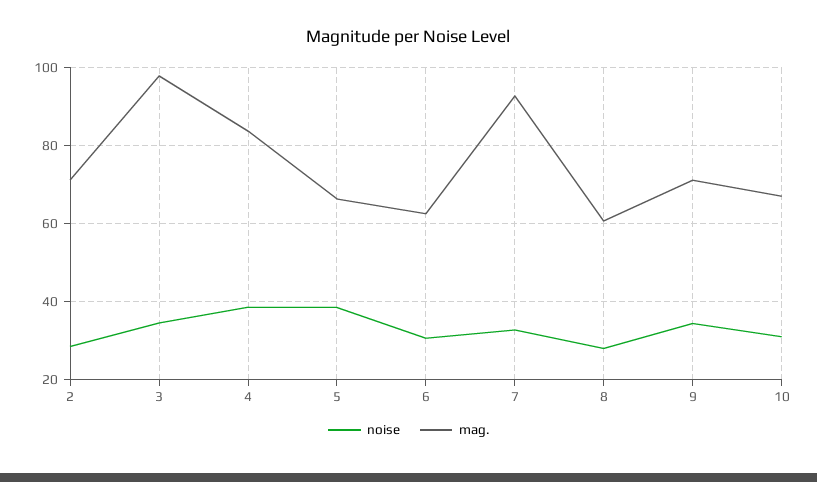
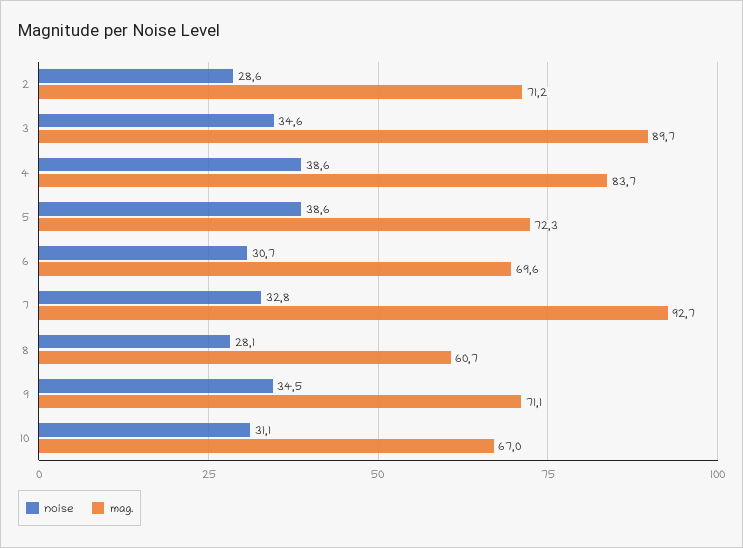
  {
    "noise": {
      "2": 28.6,
      "3": 34.6,
      "4": 38.6,
      "5": 38.6,
      "6": 30.7,
      "7": 32.8,
      "8": 28.1,
      "9": 34.5,
      "10": 31.1
    },
    "mag.": {
      "2": 71.2,
-     "3": 98,
+     "3": 89.7,
      "4": 83.7,
-     "5": 66,
+     "5": 72.3,
-     "6": 62,
+     "6": 69.6,
      "7": 92.7,
      "8": 60.7,
      "9": 71.1,
      "10": 67
    }
  }

